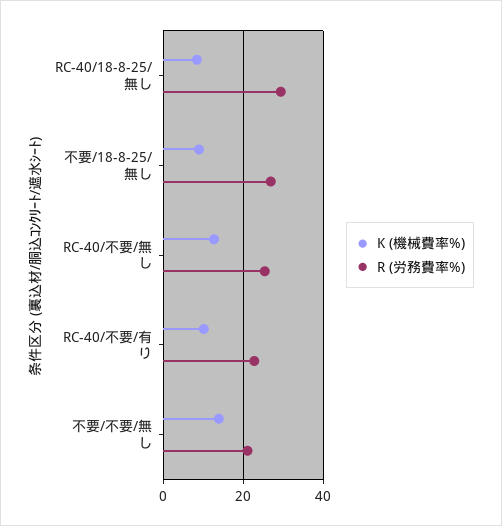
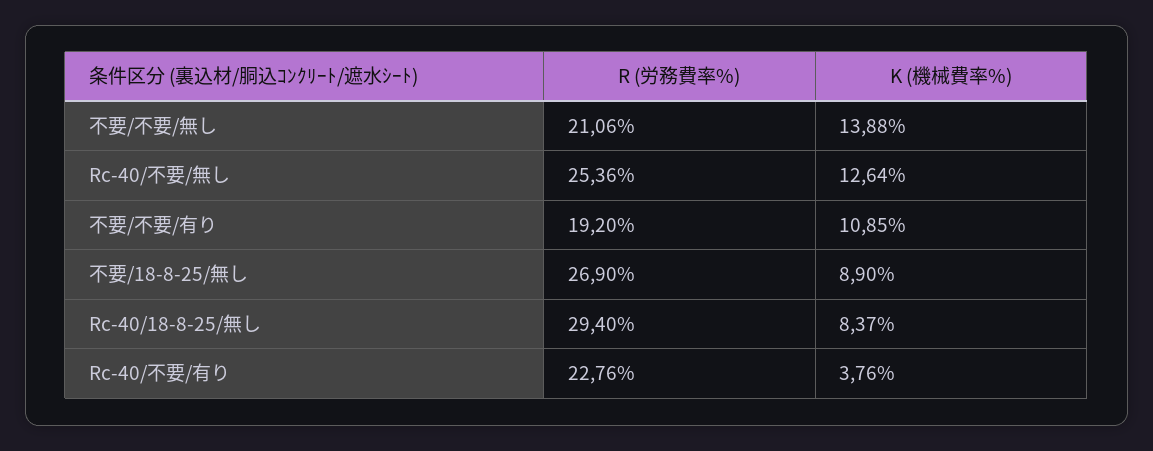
  {
    "K (機械費率%)": {
      "RC-40/18-8-25/無し": 8.37,
      "不要/18-8-25/無し": 8.9,
      "RC-40/不要/無し": 12.64,
-     "RC-40/不要/有り": 10,
+     "RC-40/不要/有り": 3.76,
-     "不要/不要/無し": 13.88
+     "不要/不要/無し": 13.88,
+     "不要/不要/有り": 10.85
    },
    "R (労務費率%)": {
      "RC-40/18-8-25/無し": 29.4,
      "不要/18-8-25/無し": 26.9,
      "RC-40/不要/無し": 25.36,
      "RC-40/不要/有り": 22.76,
-     "不要/不要/無し": 21.06
+     "不要/不要/無し": 21.06,
+     "不要/不要/有り": 19.2
    }
  }

